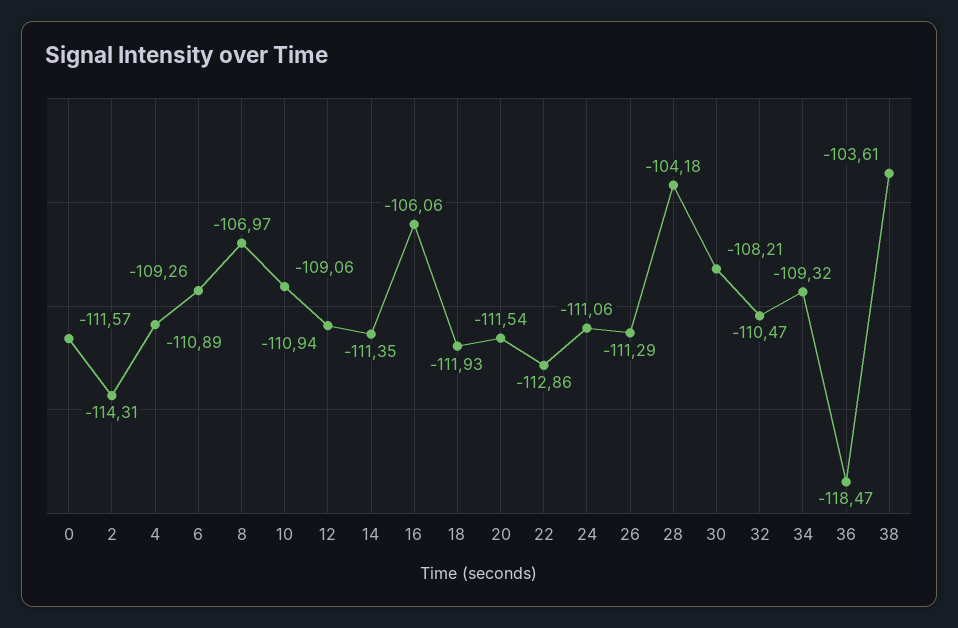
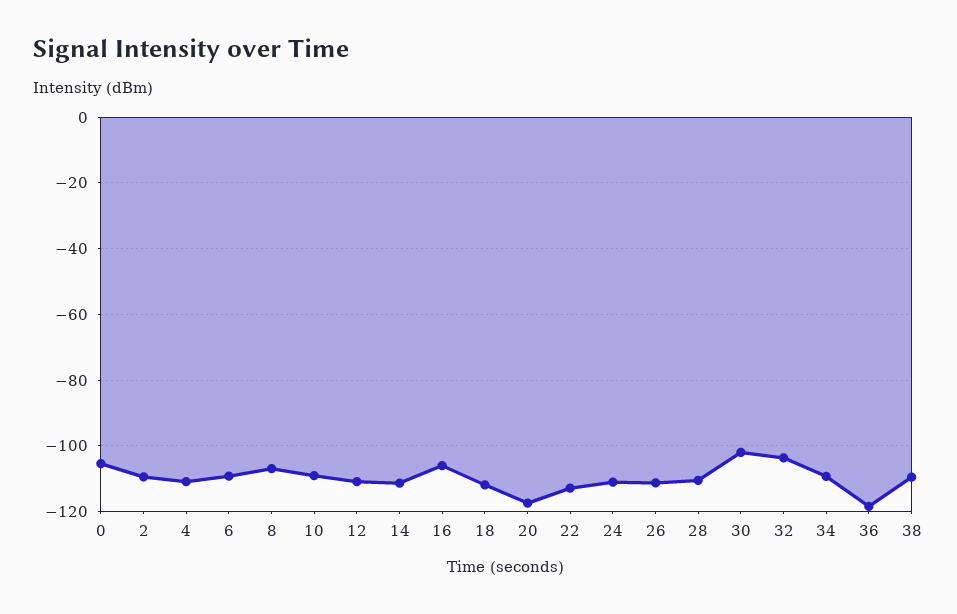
  {
-   "0": -111.57,
+   "0": -106,
-   "2": -114.31,
+   "2": -110,
    "4": -110.89,
    "6": -109.26,
    "8": -106.97,
    "10": -109.06,
    "12": -110.94,
    "14": -111.35,
    "16": -106.06,
    "18": -111.93,
-   "20": -111.54,
+   "20": -118,
    "22": -112.86,
    "24": -111.06,
    "26": -111.29,
-   "28": -104.18,
+   "28": -110,
-   "30": -108.21,
+   "30": -102,
-   "32": -110.47,
+   "32": -104,
    "34": -109.32,
    "36": -118.47,
-   "38": -103.61
+   "38": -110
  }

